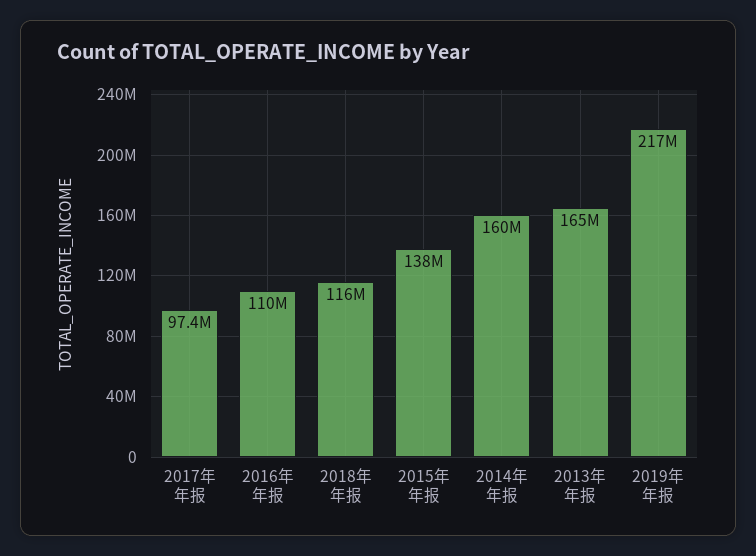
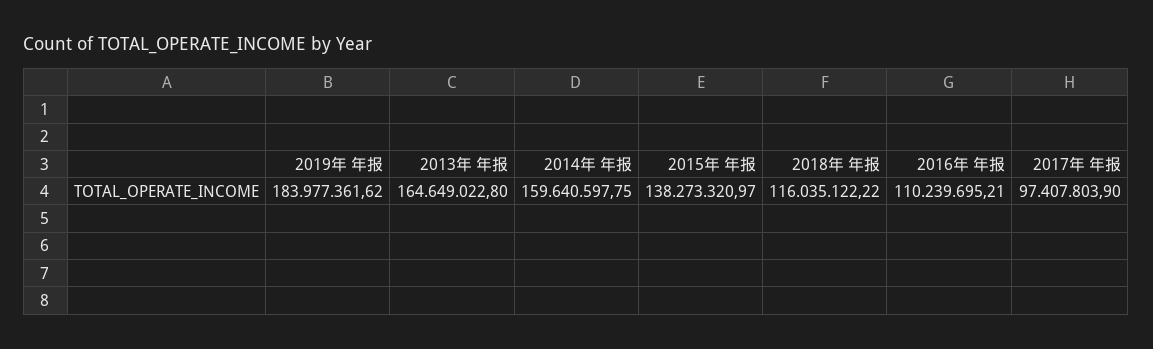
  {
    "2017年 年报": 97407803.9,
    "2016年 年报": 110239695.21,
    "2018年 年报": 116035122.22,
    "2015年 年报": 138273320.97,
    "2014年 年报": 159640597.75,
    "2013年 年报": 164649022.8,
-   "2019年 年报": 217000000
+   "2019年 年报": 183977361.62
  }

